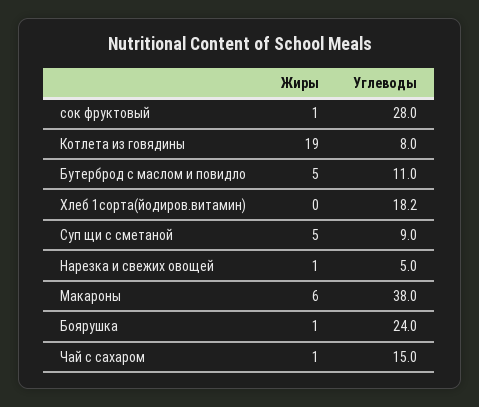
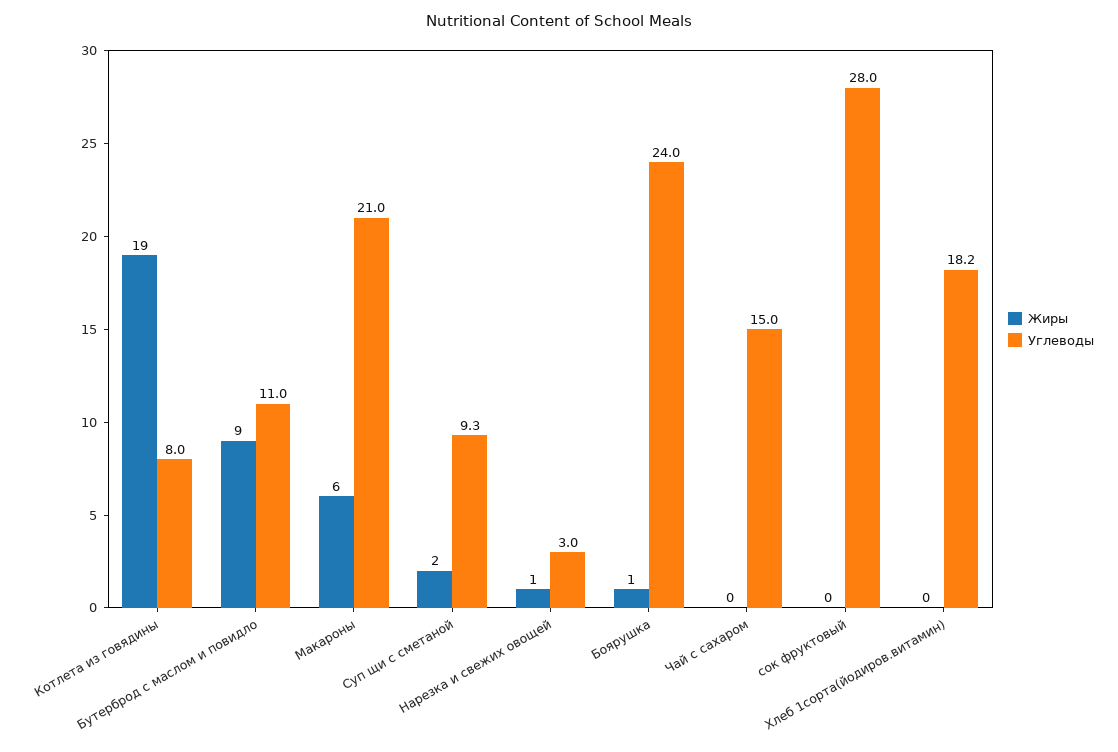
  {
    "Жиры": {
-     "сок фруктовый": 1,
+     "сок фруктовый": 0,
      "Котлета из говядины": 19,
-     "Бутерброд с маслом и повидло": 5,
+     "Бутерброд с маслом и повидло": 9,
      "Хлеб 1сорта(йодиров.витамин)": 0,
-     "Суп щи с сметаной": 5,
+     "Суп щи с сметаной": 2,
      "Нарезка и свежих овощей": 1,
      "Макароны": 6,
      "Боярушка": 1,
-     "Чай с сахаром": 1
+     "Чай с сахаром": 0
    },
    "Углеводы": {
      "сок фруктовый": 28,
      "Котлета из говядины": 8,
      "Бутерброд с маслом и повидло": 11,
      "Хлеб 1сорта(йодиров.витамин)": 18.2,
-     "Суп щи с сметаной": 9,
+     "Суп щи с сметаной": 9.3,
-     "Нарезка и свежих овощей": 5,
+     "Нарезка и свежих овощей": 3,
-     "Макароны": 38,
+     "Макароны": 21,
      "Боярушка": 24,
      "Чай с сахаром": 15
    }
  }

